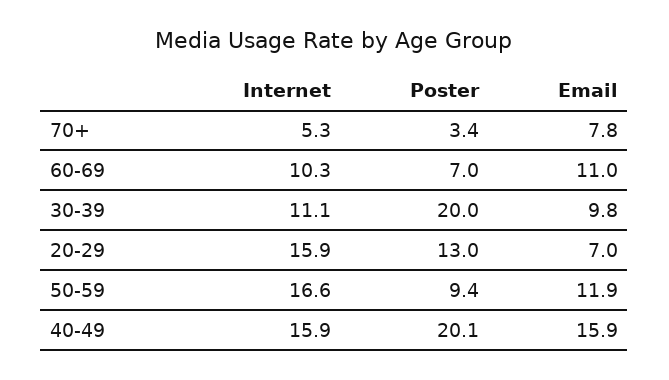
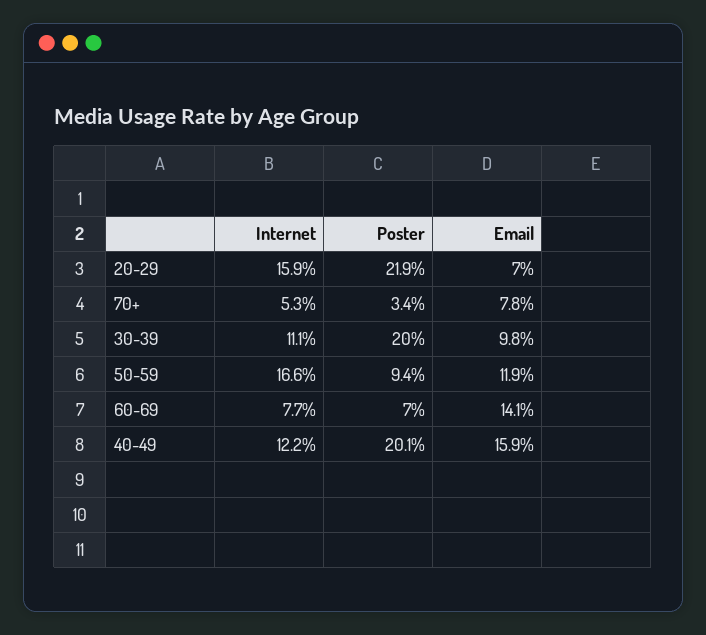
  {
    "Internet": {
      "70+": 5.3,
-     "60-69": 10.3,
+     "60-69": 7.7,
      "30-39": 11.1,
      "20-29": 15.9,
      "50-59": 16.6,
-     "40-49": 15.9
+     "40-49": 12.2
    },
    "Poster": {
      "70+": 3.4,
      "60-69": 7,
      "30-39": 20,
-     "20-29": 13,
+     "20-29": 21.9,
      "50-59": 9.4,
      "40-49": 20.1
    },
    "Email": {
      "70+": 7.8,
-     "60-69": 11,
+     "60-69": 14.1,
      "30-39": 9.8,
      "20-29": 7,
      "50-59": 11.9,
      "40-49": 15.9
    }
  }

